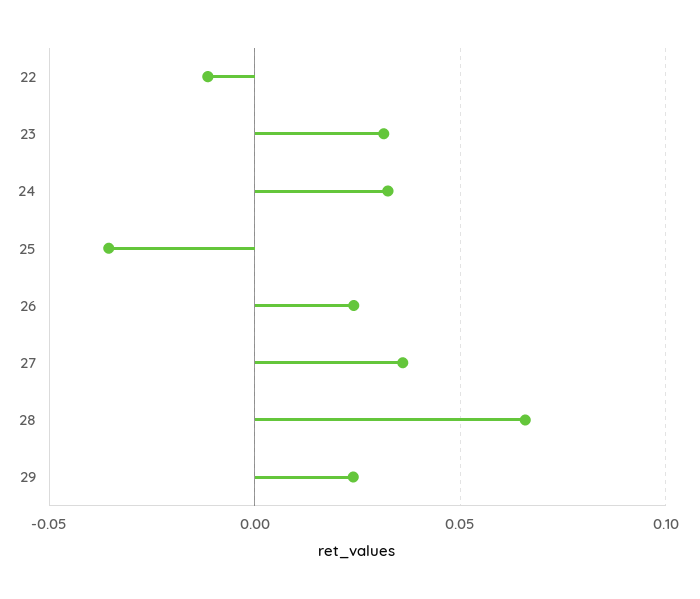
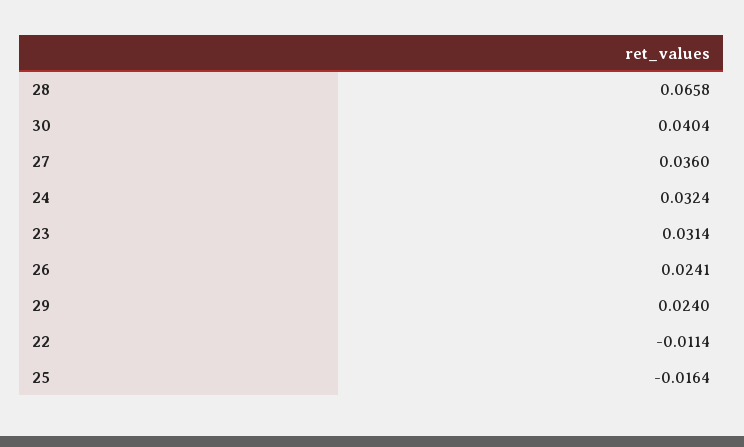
  {
    "22": -0.0114,
    "23": 0.0314,
    "24": 0.0324,
-   "25": -0.035,
+   "25": -0.0164,
    "26": 0.0241,
    "27": 0.036,
    "28": 0.0658,
-   "29": 0.024
+   "29": 0.024,
+   "30": 0.0404
  }

